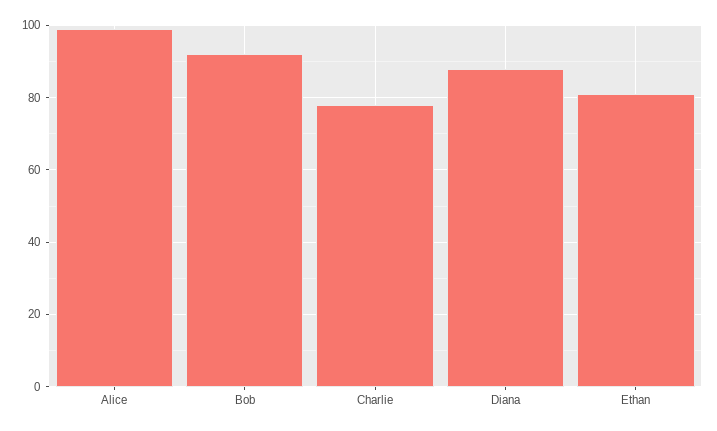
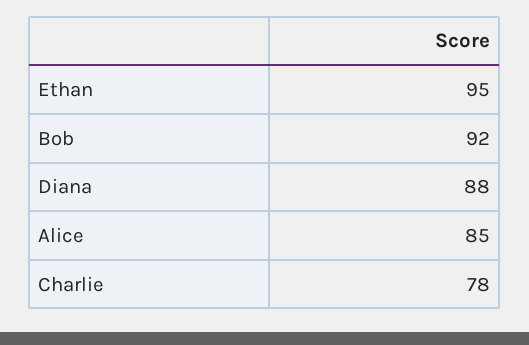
  {
-   "Alice": 100,
+   "Alice": 85,
    "Bob": 92,
    "Charlie": 78,
    "Diana": 88,
-   "Ethan": 80
+   "Ethan": 95
  }

